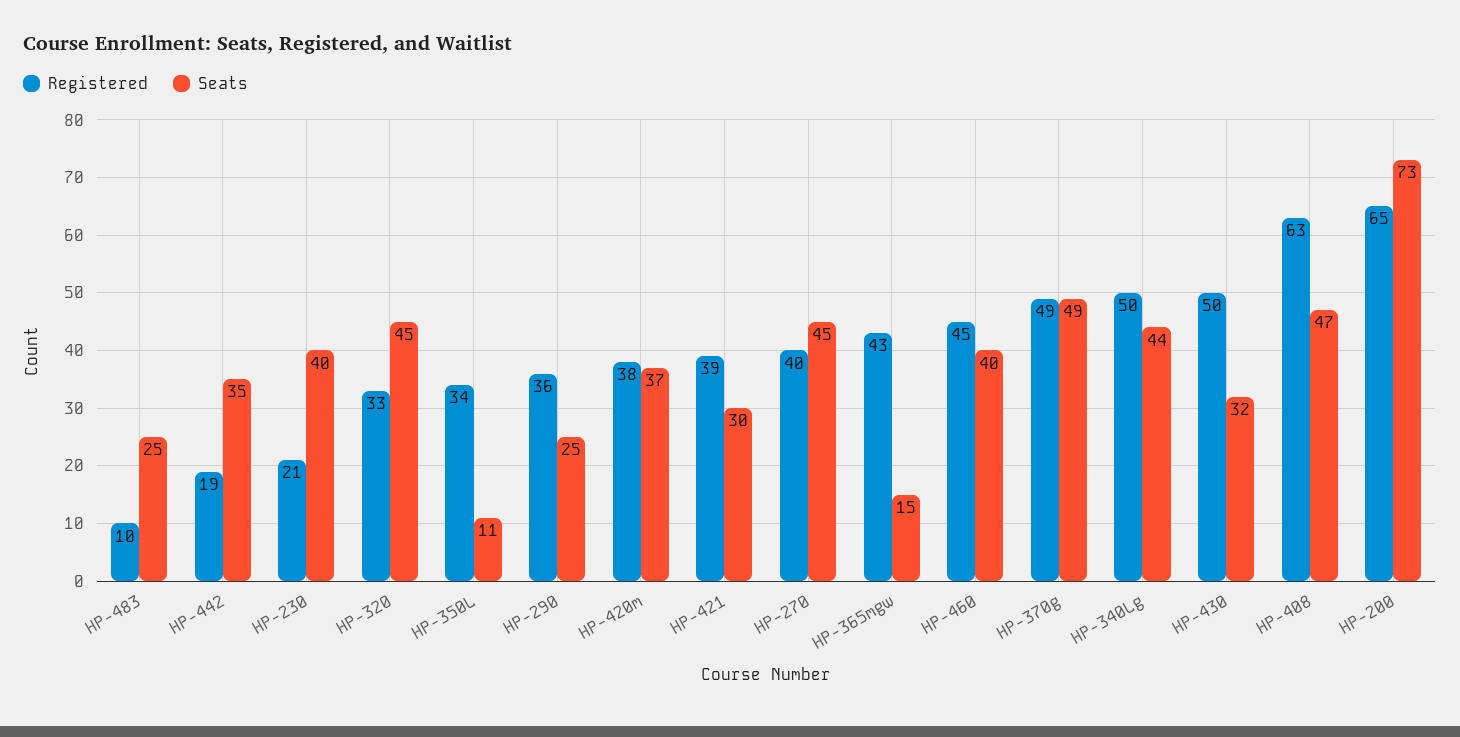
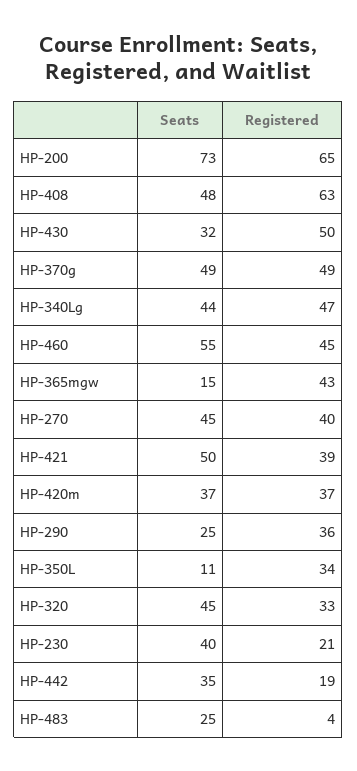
  {
    "Registered": {
-     "HP-483": 10,
+     "HP-483": 4,
      "HP-442": 19,
      "HP-230": 21,
      "HP-320": 33,
      "HP-350L": 34,
      "HP-290": 36,
-     "HP-420m": 38,
+     "HP-420m": 37,
      "HP-421": 39,
      "HP-270": 40,
      "HP-365mgw": 43,
      "HP-460": 45,
      "HP-370g": 49,
-     "HP-340Lg": 50,
+     "HP-340Lg": 47,
      "HP-430": 50,
      "HP-408": 63,
      "HP-200": 65
    },
    "Seats": {
      "HP-483": 25,
      "HP-442": 35,
      "HP-230": 40,
      "HP-320": 45,
      "HP-350L": 11,
      "HP-290": 25,
      "HP-420m": 37,
-     "HP-421": 30,
+     "HP-421": 50,
      "HP-270": 45,
      "HP-365mgw": 15,
-     "HP-460": 40,
+     "HP-460": 55,
      "HP-370g": 49,
      "HP-340Lg": 44,
      "HP-430": 32,
-     "HP-408": 47,
+     "HP-408": 48,
      "HP-200": 73
    }
  }

